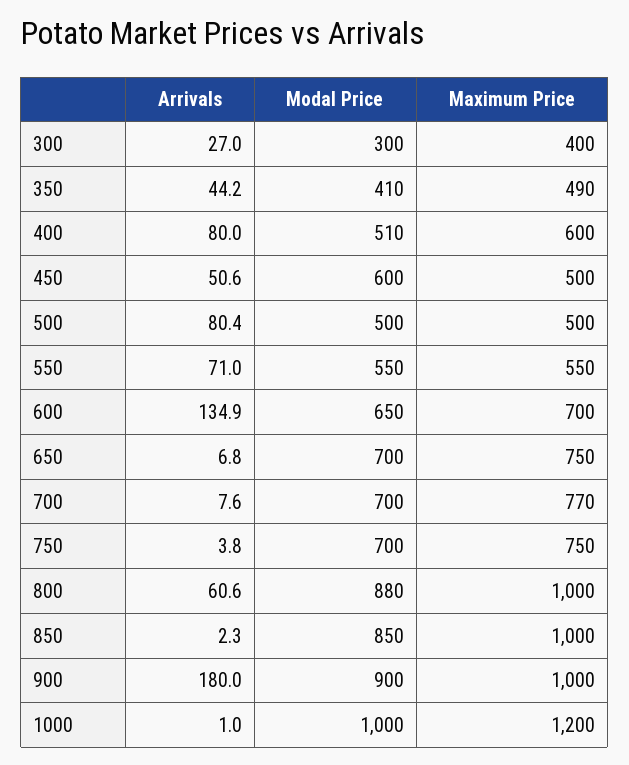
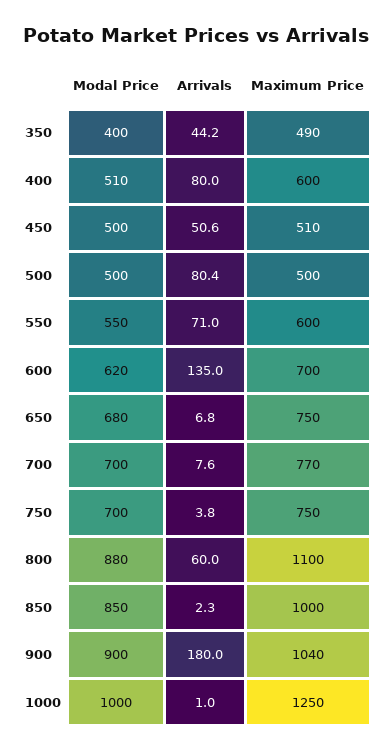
  {
    "Arrivals": {
-     "300": 27,
      "350": 44.2,
      "400": 80,
      "450": 50.6,
      "500": 80.4,
      "550": 71,
-     "600": 134.9,
+     "600": 135,
      "650": 6.8,
      "700": 7.6,
      "750": 3.8,
-     "800": 60.6,
+     "800": 60,
      "850": 2.3,
      "900": 180,
      "1000": 1
    },
    "Modal Price": {
-     "300": 300,
-     "350": 410,
+     "350": 400,
      "400": 510,
-     "450": 600,
+     "450": 500,
      "500": 500,
      "550": 550,
-     "600": 650,
+     "600": 620,
-     "650": 700,
+     "650": 680,
      "700": 700,
      "750": 700,
      "800": 880,
      "850": 850,
      "900": 900,
      "1000": 1000
    },
    "Maximum Price": {
-     "300": 400,
      "350": 490,
      "400": 600,
-     "450": 500,
+     "450": 510,
      "500": 500,
-     "550": 550,
+     "550": 600,
      "600": 700,
      "650": 750,
      "700": 770,
      "750": 750,
-     "800": 1000,
+     "800": 1100,
      "850": 1000,
-     "900": 1000,
+     "900": 1040,
-     "1000": 1200
+     "1000": 1250
    }
  }

